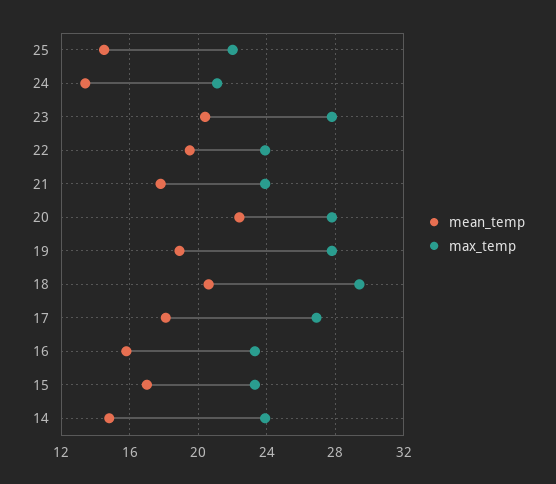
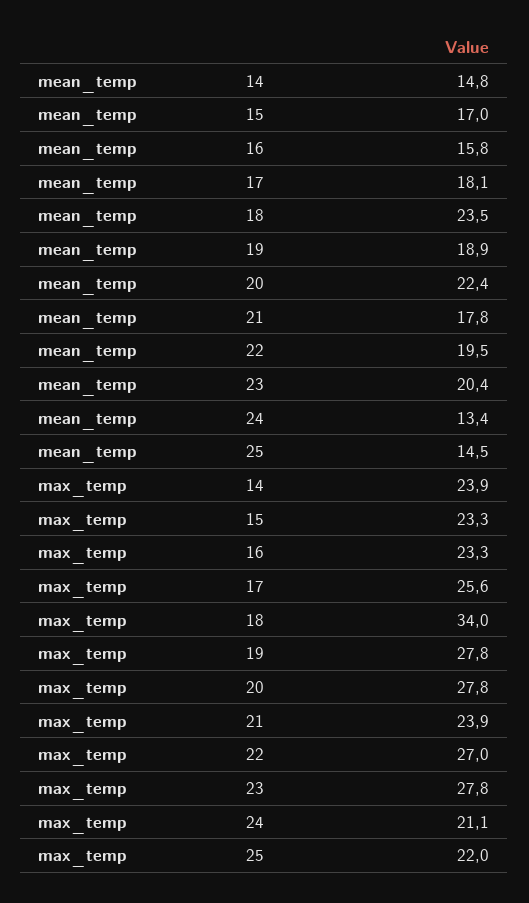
  {
    "mean_temp": {
      "25": 14.5,
      "24": 13.4,
      "23": 20.4,
      "22": 19.5,
      "21": 17.8,
      "20": 22.4,
      "19": 18.9,
-     "18": 20.5,
+     "18": 23.5,
      "17": 18.1,
      "16": 15.8,
      "15": 17,
      "14": 14.8
    },
    "max_temp": {
      "25": 22,
      "24": 21.1,
      "23": 27.8,
-     "22": 24,
+     "22": 27,
      "21": 23.9,
      "20": 27.8,
      "19": 27.8,
-     "18": 29.5,
+     "18": 34,
-     "17": 27,
+     "17": 25.6,
      "16": 23.3,
      "15": 23.3,
      "14": 23.9
    }
  }

